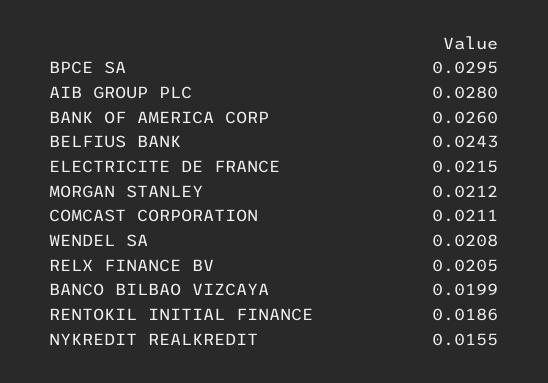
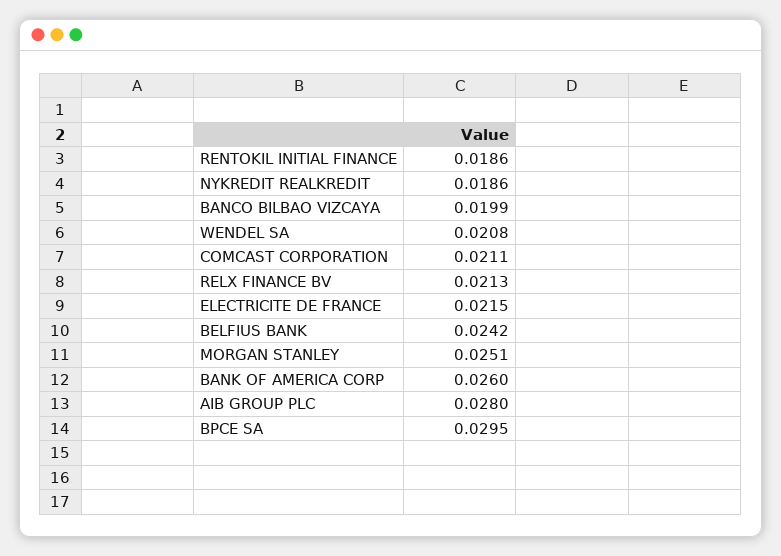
  {
    "BPCE SA": 0.0295,
    "AIB GROUP PLC": 0.028,
    "BANK OF AMERICA CORP": 0.026,
-   "BELFIUS BANK": 0.0243,
+   "BELFIUS BANK": 0.0242,
    "ELECTRICITE DE FRANCE": 0.0215,
-   "MORGAN STANLEY": 0.0212,
+   "MORGAN STANLEY": 0.0251,
    "COMCAST CORPORATION": 0.0211,
    "WENDEL SA": 0.0208,
-   "RELX FINANCE BV": 0.0205,
+   "RELX FINANCE BV": 0.0213,
    "BANCO BILBAO VIZCAYA": 0.0199,
    "RENTOKIL INITIAL FINANCE": 0.0186,
-   "NYKREDIT REALKREDIT": 0.0155
+   "NYKREDIT REALKREDIT": 0.0186
  }

